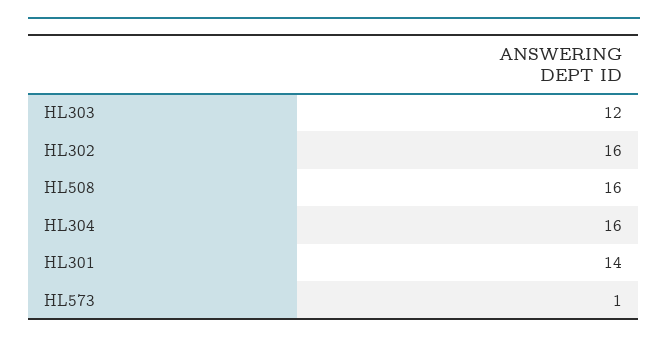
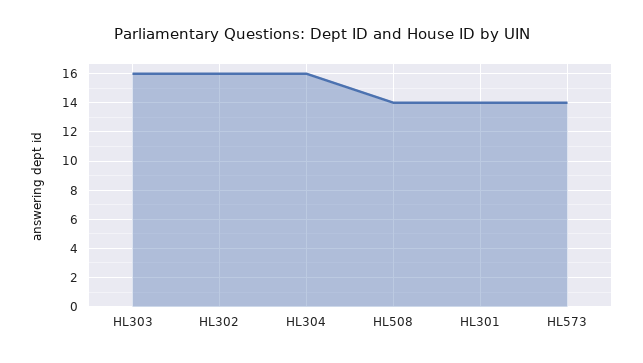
  {
-   "HL303": 12,
+   "HL303": 16,
    "HL302": 16,
-   "HL508": 16,
+   "HL508": 14,
    "HL304": 16,
    "HL301": 14,
-   "HL573": 1
+   "HL573": 14
  }

